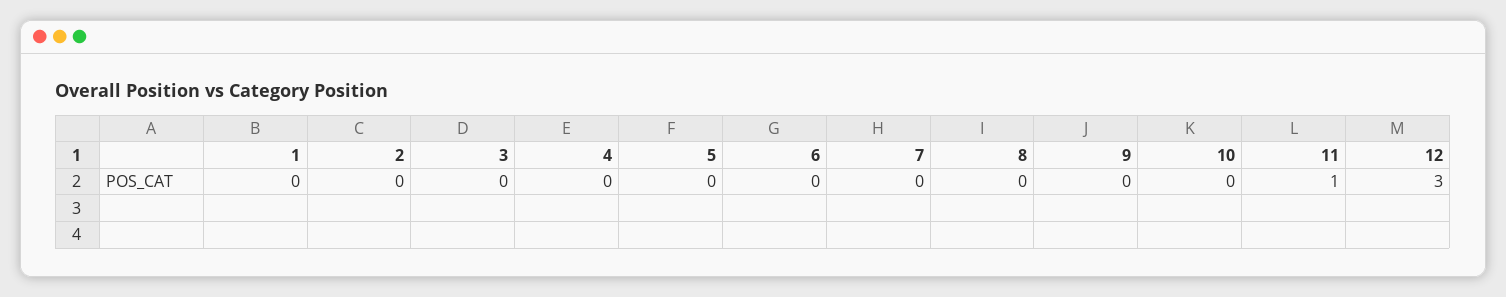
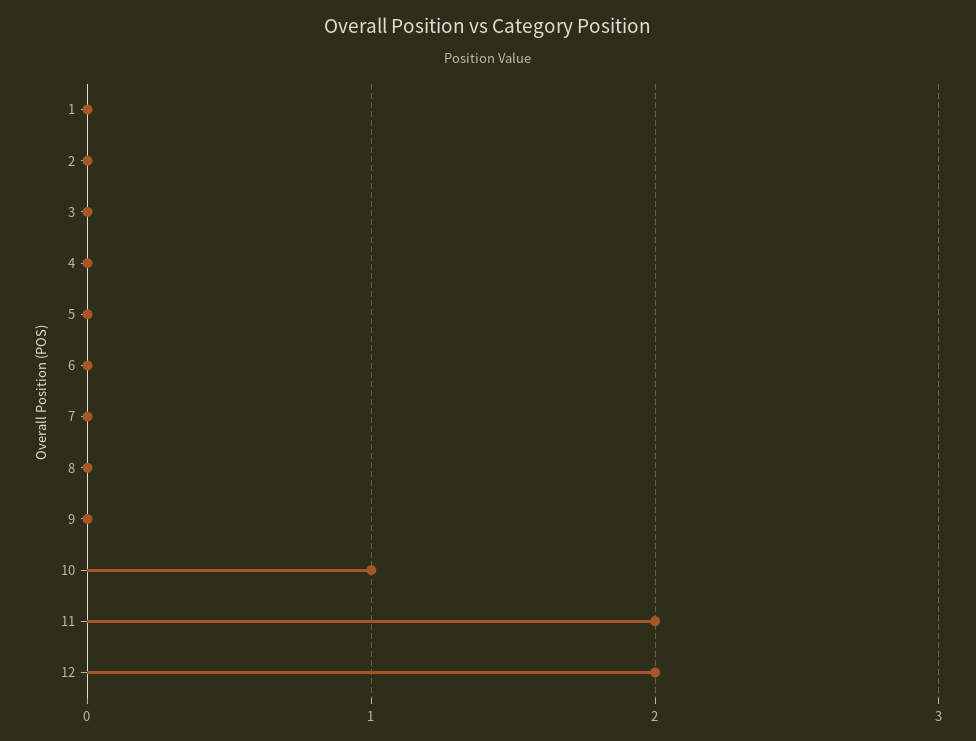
  {
    "1": 0,
    "2": 0,
    "3": 0,
    "4": 0,
    "5": 0,
    "6": 0,
    "7": 0,
    "8": 0,
    "9": 0,
-   "10": 0,
+   "10": 1,
-   "11": 1,
+   "11": 2,
-   "12": 3
+   "12": 2
  }

